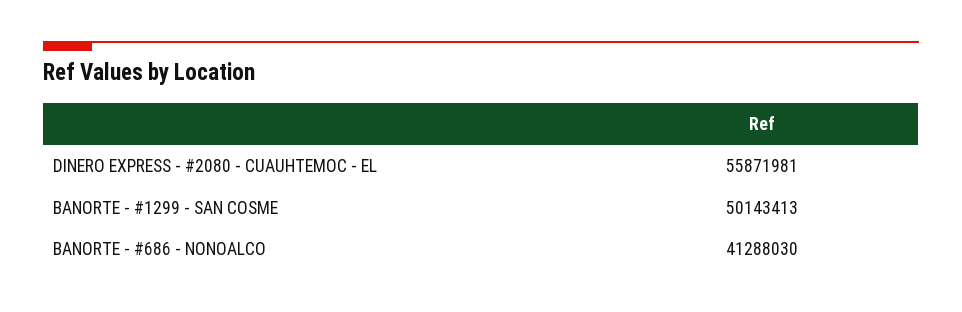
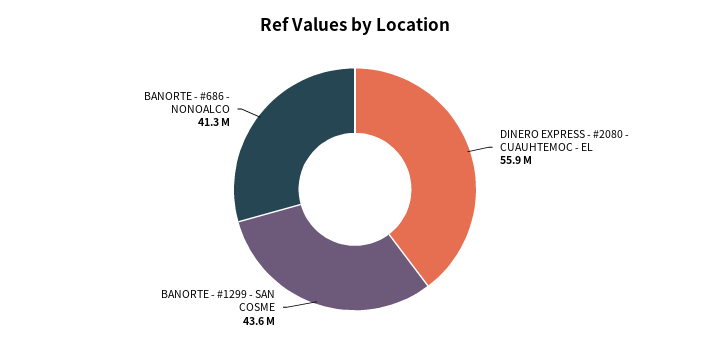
  {
    "DINERO EXPRESS - #2080 - CUAUHTEMOC - EL": 55871981,
-   "BANORTE - #1299 - SAN COSME": 50143413,
+   "BANORTE - #1299 - SAN COSME": 43600000,
    "BANORTE - #686 - NONOALCO": 41288030
  }

